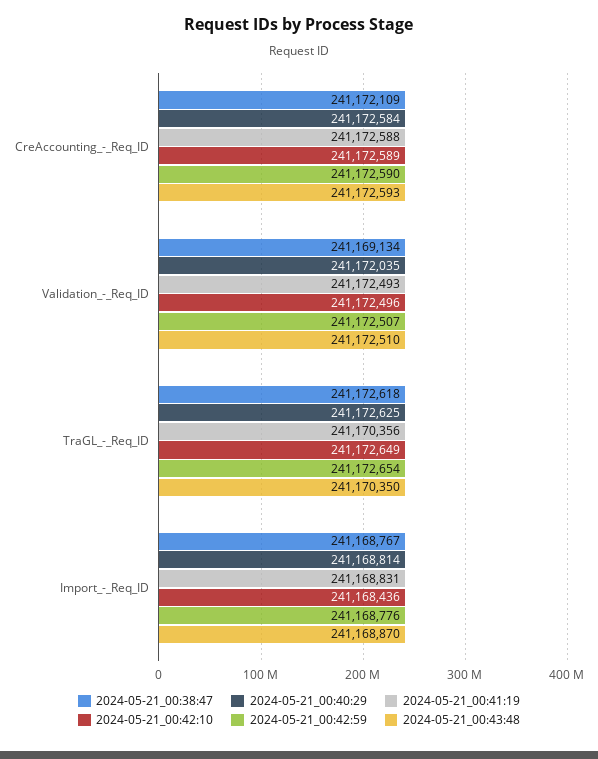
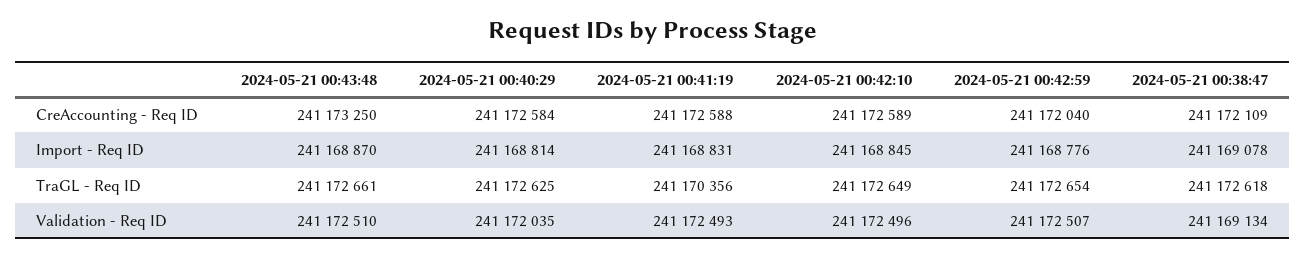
  {
    "2024-05-21_00:38:47": {
      "CreAccounting_-_Req_ID": 241172109,
      "Validation_-_Req_ID": 241169134,
      "TraGL_-_Req_ID": 241172618,
-     "Import_-_Req_ID": 241168767
+     "Import_-_Req_ID": 241169078
    },
    "2024-05-21_00:40:29": {
      "CreAccounting_-_Req_ID": 241172584,
      "Validation_-_Req_ID": 241172035,
      "TraGL_-_Req_ID": 241172625,
      "Import_-_Req_ID": 241168814
    },
    "2024-05-21_00:41:19": {
      "CreAccounting_-_Req_ID": 241172588,
      "Validation_-_Req_ID": 241172493,
      "TraGL_-_Req_ID": 241170356,
      "Import_-_Req_ID": 241168831
    },
    "2024-05-21_00:42:10": {
      "CreAccounting_-_Req_ID": 241172589,
      "Validation_-_Req_ID": 241172496,
      "TraGL_-_Req_ID": 241172649,
-     "Import_-_Req_ID": 241168436
+     "Import_-_Req_ID": 241168845
    },
    "2024-05-21_00:42:59": {
-     "CreAccounting_-_Req_ID": 241172590,
+     "CreAccounting_-_Req_ID": 241172040,
      "Validation_-_Req_ID": 241172507,
      "TraGL_-_Req_ID": 241172654,
      "Import_-_Req_ID": 241168776
    },
    "2024-05-21_00:43:48": {
-     "CreAccounting_-_Req_ID": 241172593,
+     "CreAccounting_-_Req_ID": 241173250,
      "Validation_-_Req_ID": 241172510,
-     "TraGL_-_Req_ID": 241170350,
+     "TraGL_-_Req_ID": 241172661,
      "Import_-_Req_ID": 241168870
    }
  }

